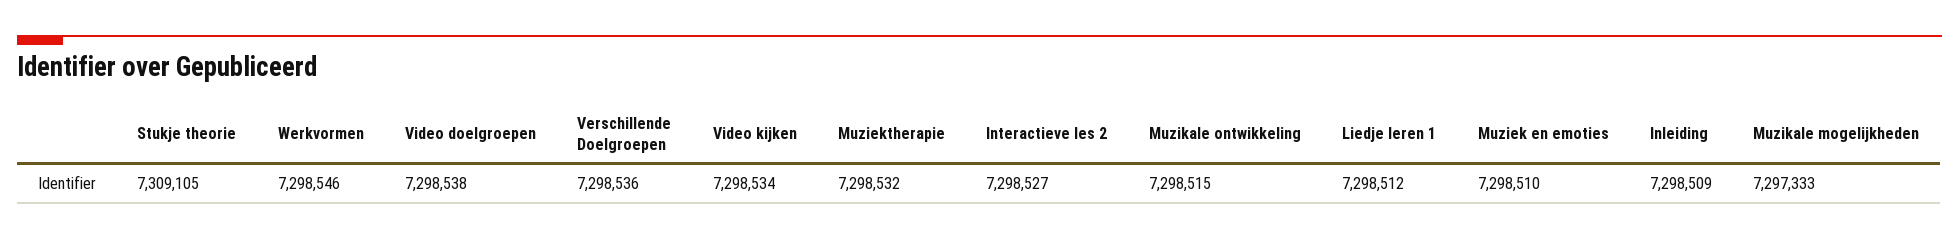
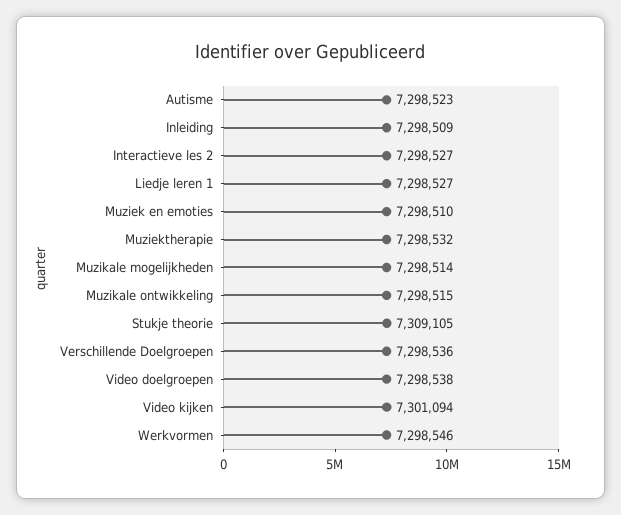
  {
    "Stukje theorie": 7309105,
    "Werkvormen": 7298546,
    "Video doelgroepen": 7298538,
    "Verschillende Doelgroepen": 7298536,
-   "Video kijken": 7298534,
+   "Video kijken": 7301094,
    "Muziektherapie": 7298532,
    "Interactieve les 2": 7298527,
    "Muzikale ontwikkeling": 7298515,
-   "Liedje leren 1": 7298512,
+   "Liedje leren 1": 7298527,
    "Muziek en emoties": 7298510,
    "Inleiding": 7298509,
-   "Muzikale mogelijkheden": 7297333
+   "Muzikale mogelijkheden": 7298514,
+   "Autisme": 7298523
  }

